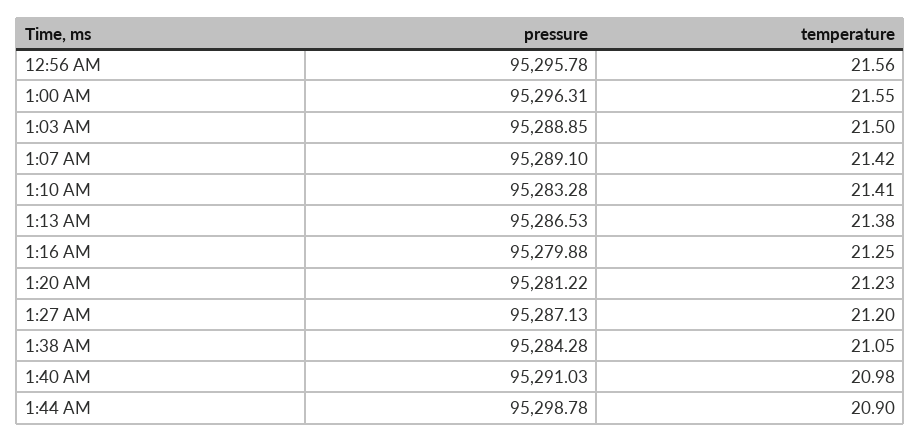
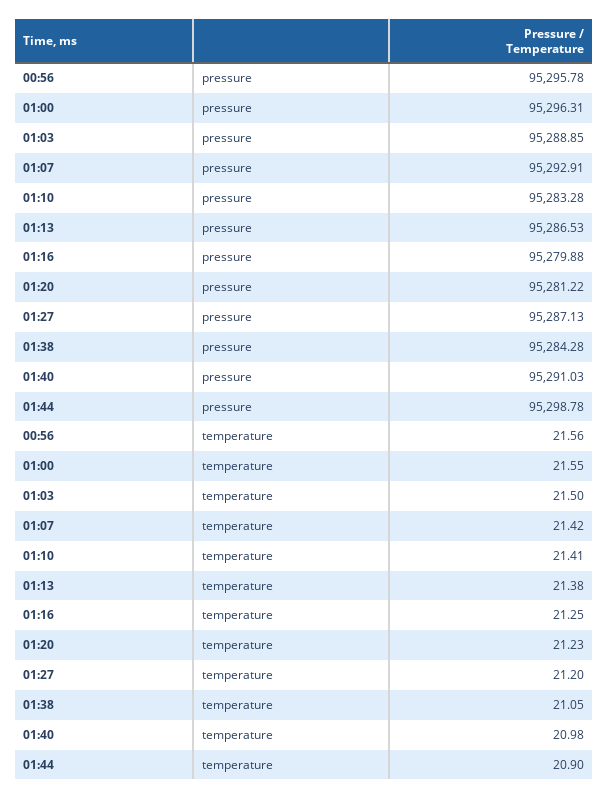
  {
    "pressure": {
      "12:56 AM": 95295.78,
      "1:00 AM": 95296.31,
      "1:03 AM": 95288.85,
-     "1:07 AM": 95289.1,
+     "1:07 AM": 95292.91,
      "1:10 AM": 95283.28,
      "1:13 AM": 95286.53,
      "1:16 AM": 95279.88,
      "1:20 AM": 95281.22,
      "1:27 AM": 95287.13,
      "1:38 AM": 95284.28,
      "1:40 AM": 95291.03,
      "1:44 AM": 95298.78
    },
    "temperature": {
      "12:56 AM": 21.56,
      "1:00 AM": 21.55,
      "1:03 AM": 21.5,
      "1:07 AM": 21.42,
      "1:10 AM": 21.41,
      "1:13 AM": 21.38,
      "1:16 AM": 21.25,
      "1:20 AM": 21.23,
      "1:27 AM": 21.2,
      "1:38 AM": 21.05,
      "1:40 AM": 20.98,
      "1:44 AM": 20.9
    }
  }

